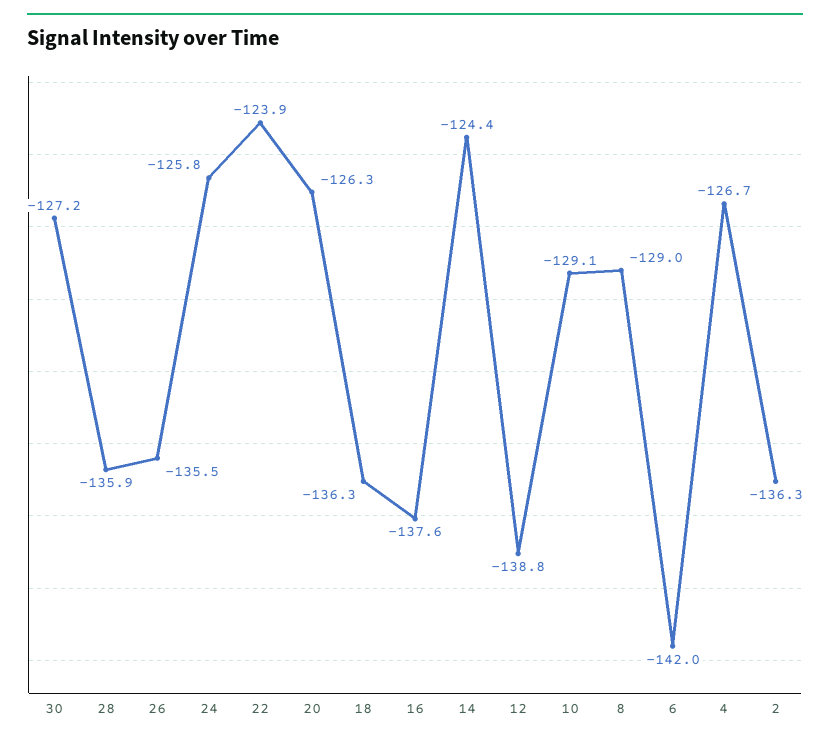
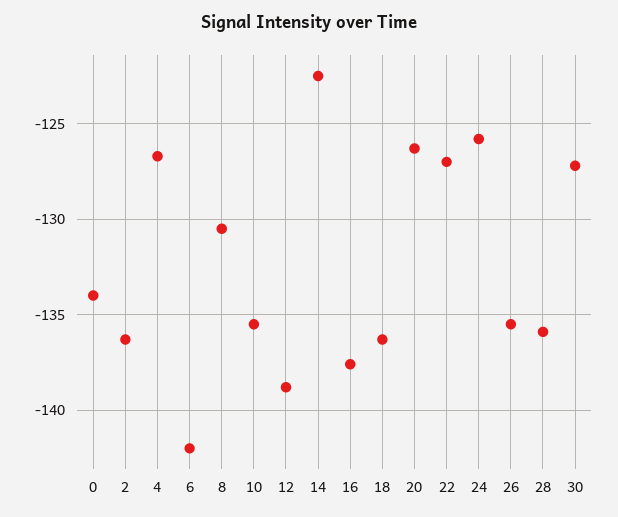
  {
    "30": -127.2,
    "28": -135.9,
    "26": -135.5,
    "24": -125.8,
-   "22": -123.9,
+   "22": -127,
    "20": -126.3,
    "18": -136.3,
    "16": -137.6,
-   "14": -124.4,
+   "14": -122.5,
    "12": -138.8,
-   "10": -129.1,
+   "10": -135.5,
-   "8": -129,
+   "8": -130.5,
    "6": -142,
    "4": -126.7,
-   "2": -136.3
+   "2": -136.3,
+   "0": -134
  }

